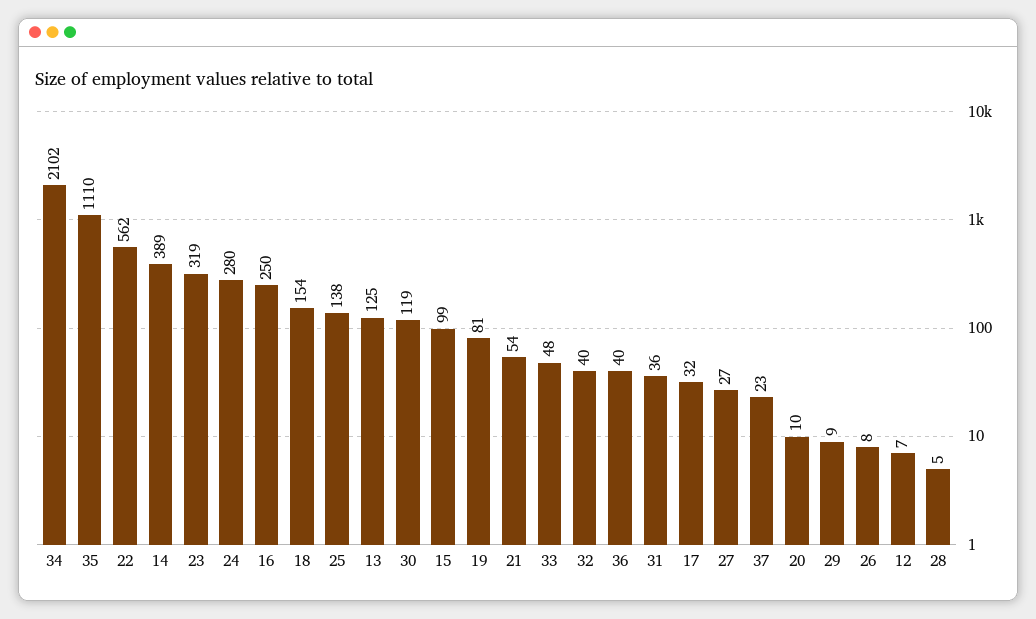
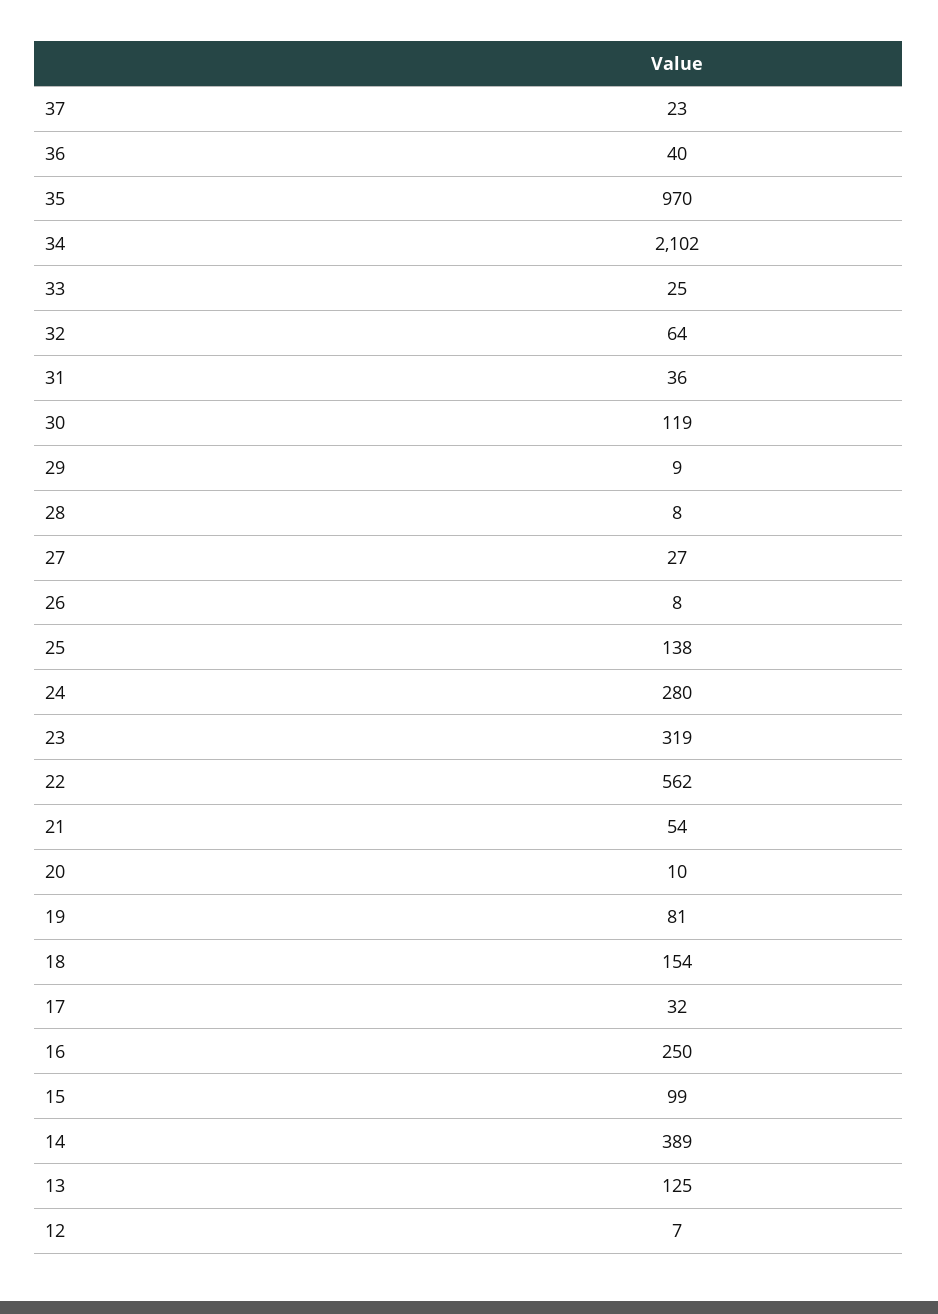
  {
    "34": 2102,
-   "35": 1110,
+   "35": 970,
    "22": 562,
    "14": 389,
    "23": 319,
    "24": 280,
    "16": 250,
    "18": 154,
    "25": 138,
    "13": 125,
    "30": 119,
    "15": 99,
    "19": 81,
    "21": 54,
-   "33": 48,
+   "33": 25,
-   "32": 40,
+   "32": 64,
    "36": 40,
    "31": 36,
    "17": 32,
    "27": 27,
    "37": 23,
    "20": 10,
    "29": 9,
    "26": 8,
    "12": 7,
-   "28": 5
+   "28": 8
  }

